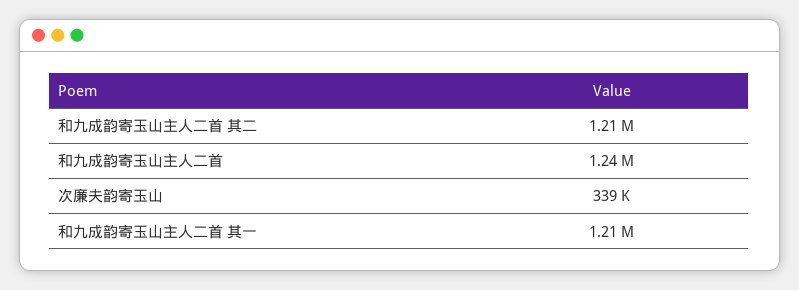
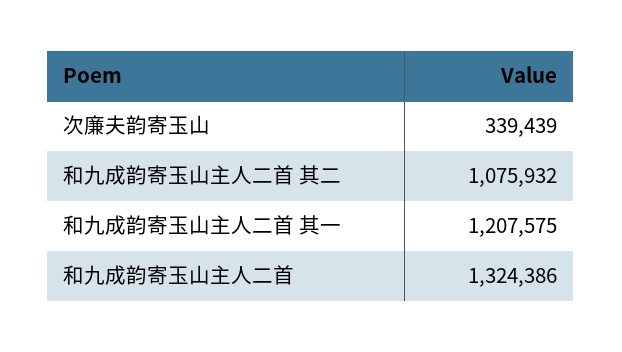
  {
-   "和九成韵寄玉山主人二首 其二": 1210000,
+   "和九成韵寄玉山主人二首 其二": 1075932,
-   "和九成韵寄玉山主人二首": 1240000,
+   "和九成韵寄玉山主人二首": 1324386,
    "次廉夫韵寄玉山": 339439,
    "和九成韵寄玉山主人二首 其一": 1207575
  }

